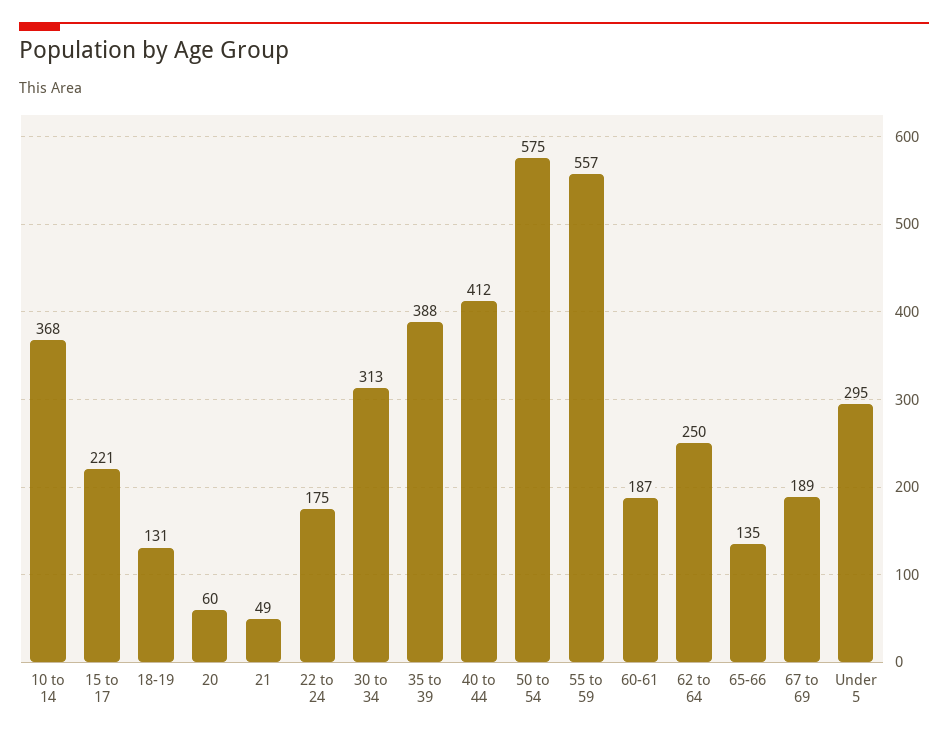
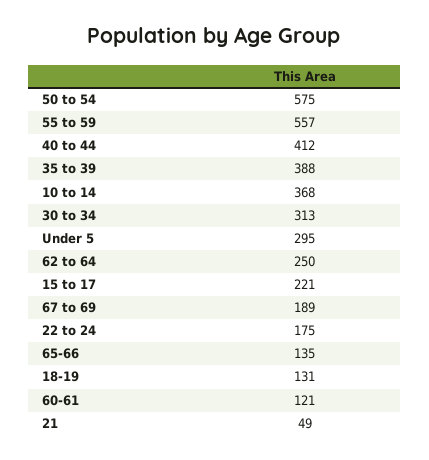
  {
    "10 to 14": 368,
    "15 to 17": 221,
    "18-19": 131,
-   "20": 60,
    "21": 49,
    "22 to 24": 175,
    "30 to 34": 313,
    "35 to 39": 388,
    "40 to 44": 412,
    "50 to 54": 575,
    "55 to 59": 557,
-   "60-61": 187,
+   "60-61": 121,
    "62 to 64": 250,
    "65-66": 135,
    "67 to 69": 189,
    "Under 5": 295
  }

